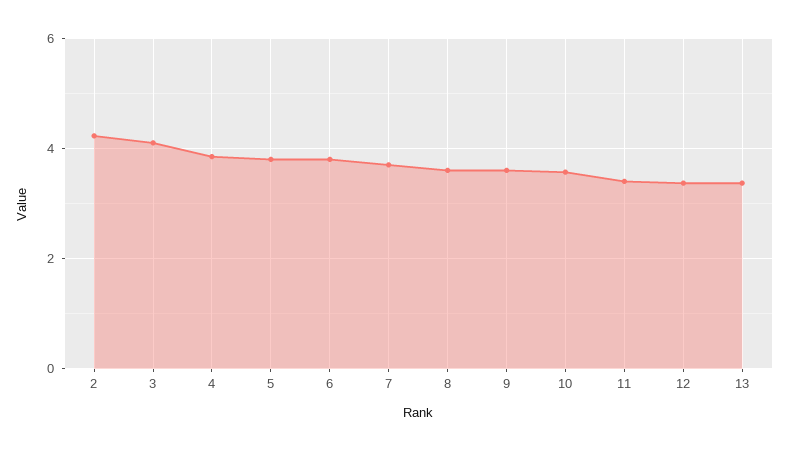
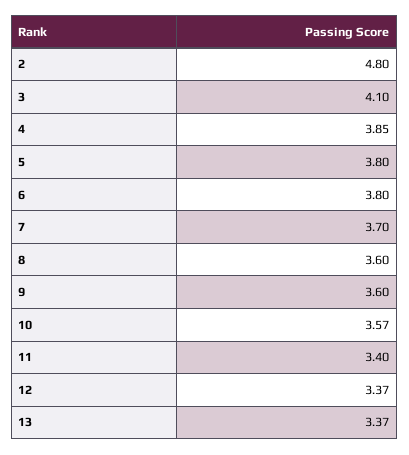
  {
-   "2": 4.2,
+   "2": 4.8,
    "3": 4.1,
    "4": 3.85,
    "5": 3.8,
    "6": 3.8,
    "7": 3.7,
    "8": 3.6,
    "9": 3.6,
    "10": 3.57,
    "11": 3.4,
    "12": 3.37,
    "13": 3.37
  }

